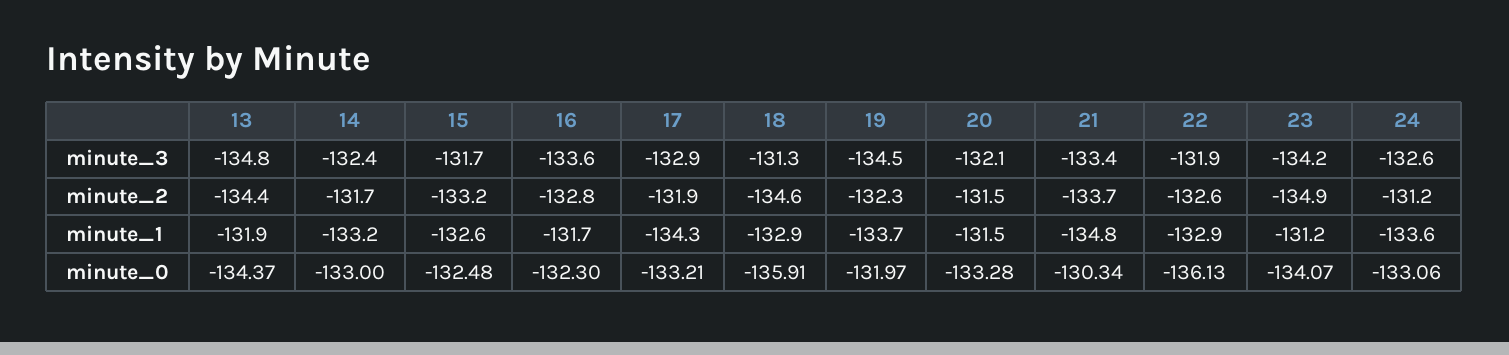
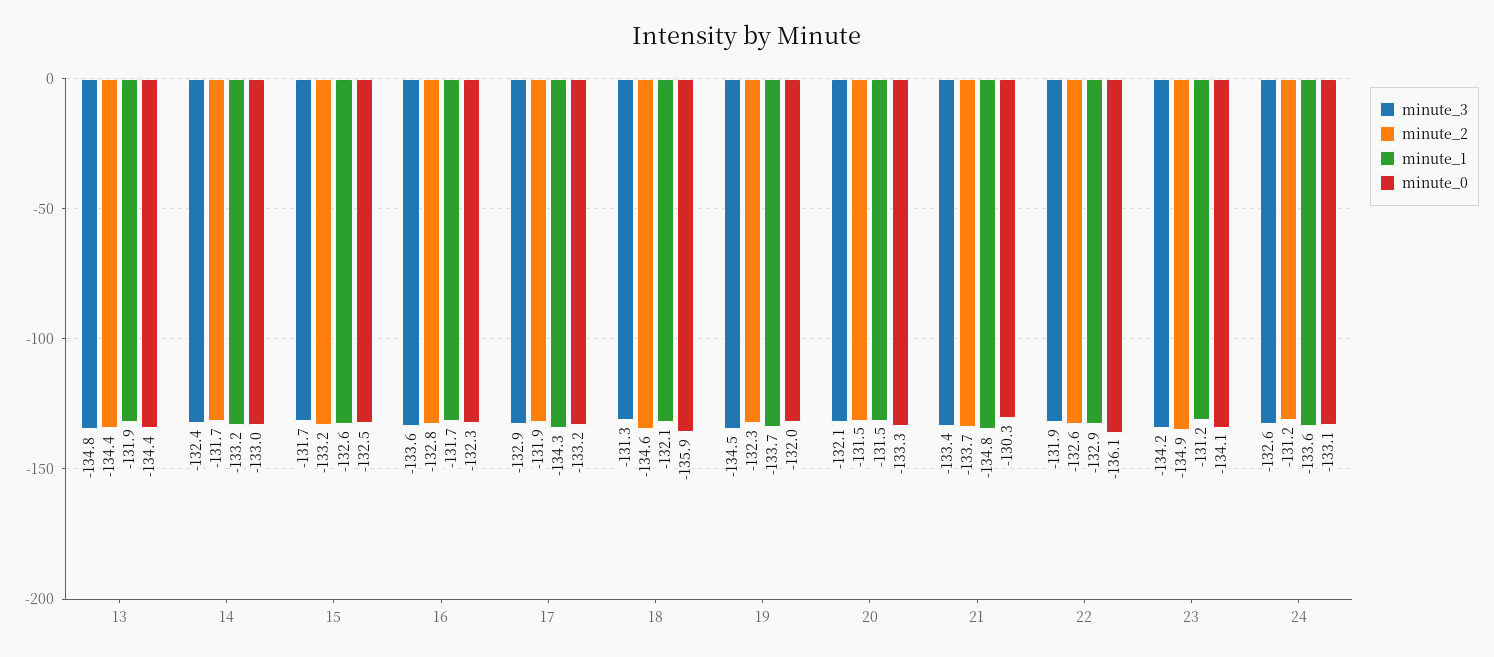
  {
    "minute_3": {
      "13": -134.8,
      "14": -132.4,
      "15": -131.7,
      "16": -133.6,
      "17": -132.9,
      "18": -131.3,
      "19": -134.5,
      "20": -132.1,
      "21": -133.4,
      "22": -131.9,
      "23": -134.2,
      "24": -132.6
    },
    "minute_2": {
      "13": -134.4,
      "14": -131.7,
      "15": -133.2,
      "16": -132.8,
      "17": -131.9,
      "18": -134.6,
      "19": -132.3,
      "20": -131.5,
      "21": -133.7,
      "22": -132.6,
      "23": -134.9,
      "24": -131.2
    },
    "minute_1": {
      "13": -131.9,
      "14": -133.2,
      "15": -132.6,
      "16": -131.7,
      "17": -134.3,
-     "18": -132.9,
+     "18": -132.1,
      "19": -133.7,
      "20": -131.5,
      "21": -134.8,
      "22": -132.9,
      "23": -131.2,
      "24": -133.6
    },
    "minute_0": {
      "13": -134.37,
      "14": -133,
      "15": -132.48,
      "16": -132.3,
      "17": -133.21,
      "18": -135.91,
      "19": -131.97,
      "20": -133.28,
      "21": -130.34,
      "22": -136.13,
      "23": -134.07,
      "24": -133.06
    }
  }

